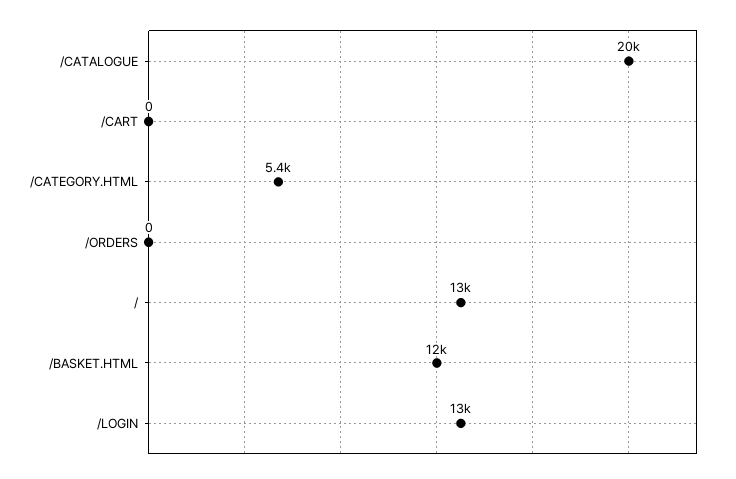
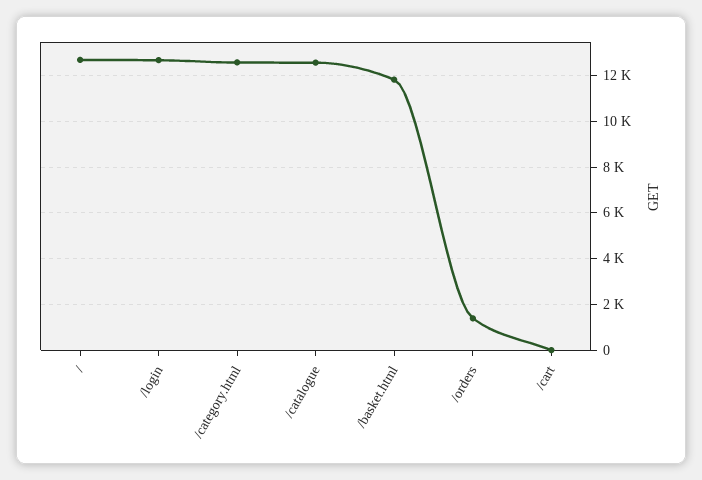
  {
-   "/CATALOGUE": 20000,
+   "/CATALOGUE": 12500,
    "/CART": 0,
-   "/CATEGORY.HTML": 5400,
+   "/CATEGORY.HTML": 12500,
-   "/ORDERS": 0,
+   "/ORDERS": 1500,
    "/": 13000,
    "/BASKET.HTML": 12000,
    "/LOGIN": 13000
  }

